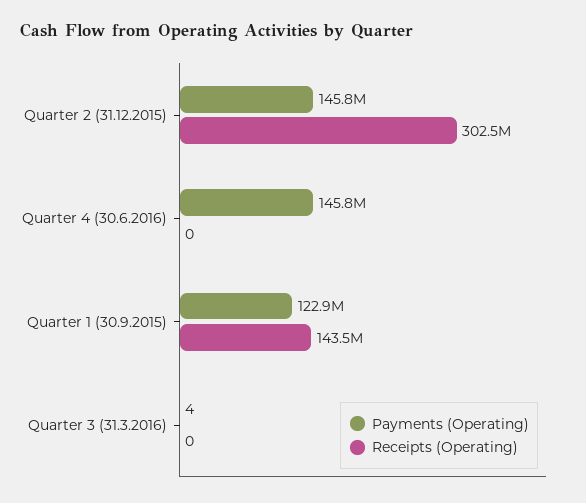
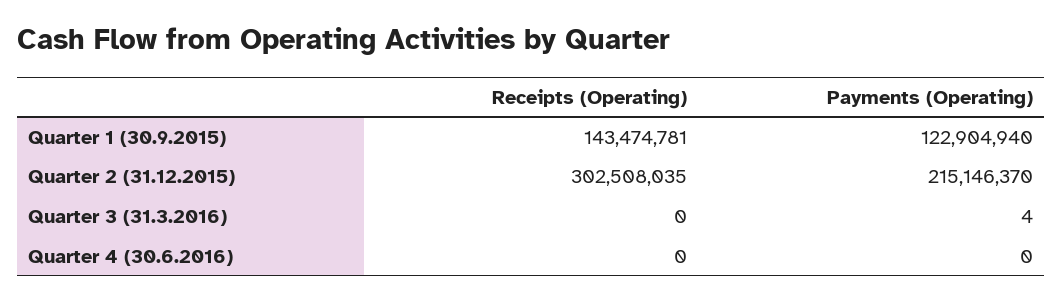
  {
    "Payments (Operating)": {
-     "Quarter 2 (31.12.2015)": 145800000,
+     "Quarter 2 (31.12.2015)": 215146370,
-     "Quarter 4 (30.6.2016)": 145800000,
+     "Quarter 4 (30.6.2016)": 0,
      "Quarter 1 (30.9.2015)": 122904940,
      "Quarter 3 (31.3.2016)": 4
    },
    "Receipts (Operating)": {
      "Quarter 2 (31.12.2015)": 302508035,
      "Quarter 4 (30.6.2016)": 0,
      "Quarter 1 (30.9.2015)": 143474781,
      "Quarter 3 (31.3.2016)": 0
    }
  }

